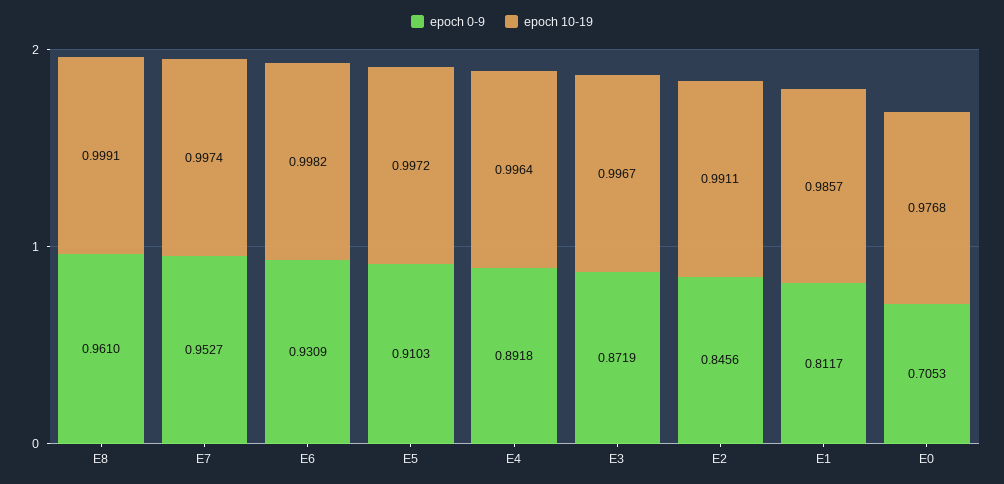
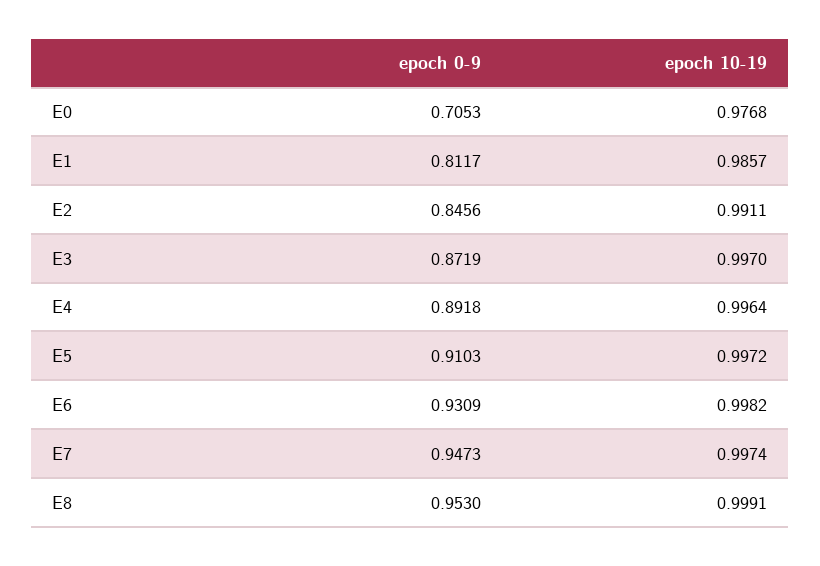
  {
    "epoch 0-9": {
-     "E8": 0.961,
+     "E8": 0.953,
-     "E7": 0.9527,
+     "E7": 0.9473,
      "E6": 0.9309,
      "E5": 0.9103,
      "E4": 0.8918,
      "E3": 0.8719,
      "E2": 0.8456,
      "E1": 0.8117,
      "E0": 0.7053
    },
    "epoch 10-19": {
      "E8": 0.9991,
      "E7": 0.9974,
      "E6": 0.9982,
      "E5": 0.9972,
      "E4": 0.9964,
-     "E3": 0.9967,
+     "E3": 0.997,
      "E2": 0.9911,
      "E1": 0.9857,
      "E0": 0.9768
    }
  }

